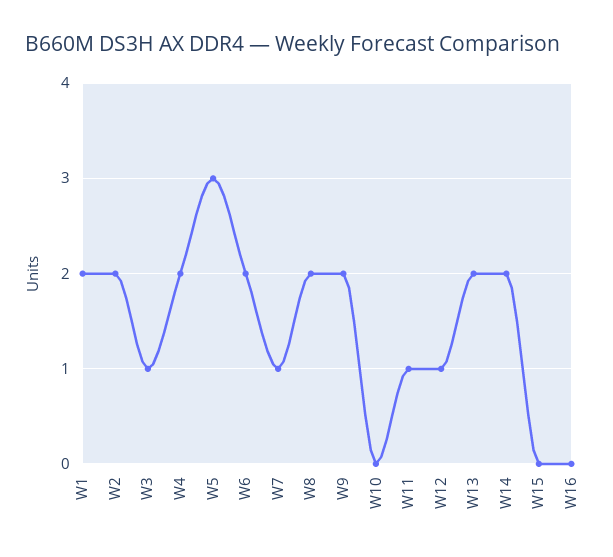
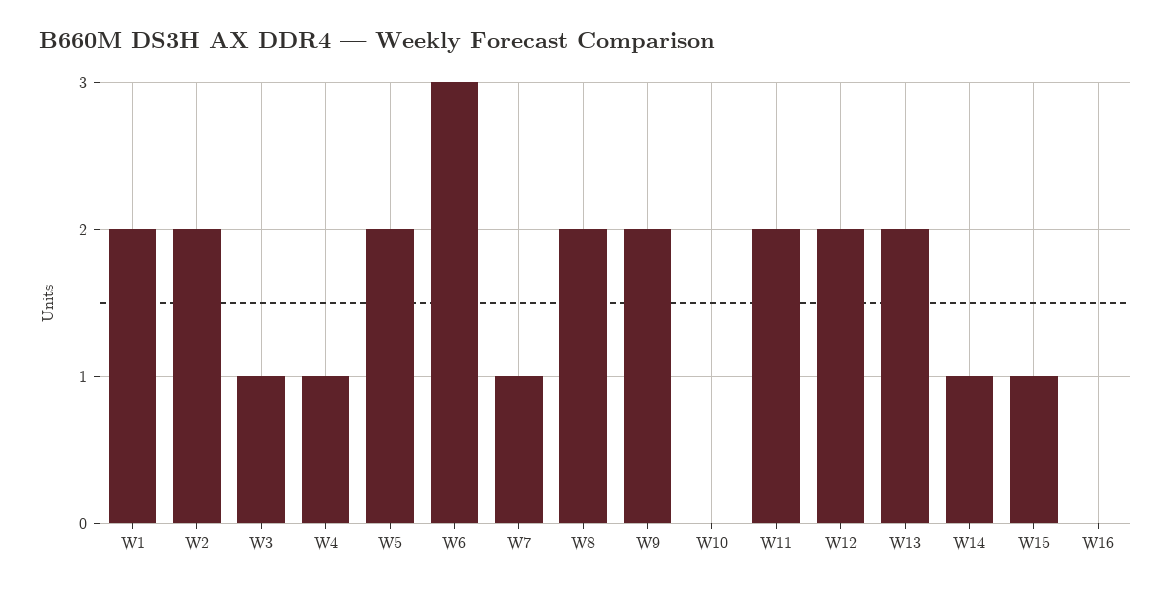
  {
    "W1": 2,
    "W2": 2,
    "W3": 1,
-   "W4": 2,
+   "W4": 1,
-   "W5": 3,
+   "W5": 2,
-   "W6": 2,
+   "W6": 3,
    "W7": 1,
    "W8": 2,
    "W9": 2,
    "W10": 0,
-   "W11": 1,
+   "W11": 2,
-   "W12": 1,
+   "W12": 2,
    "W13": 2,
-   "W14": 2,
+   "W14": 1,
-   "W15": 0,
+   "W15": 1,
    "W16": 0
  }

